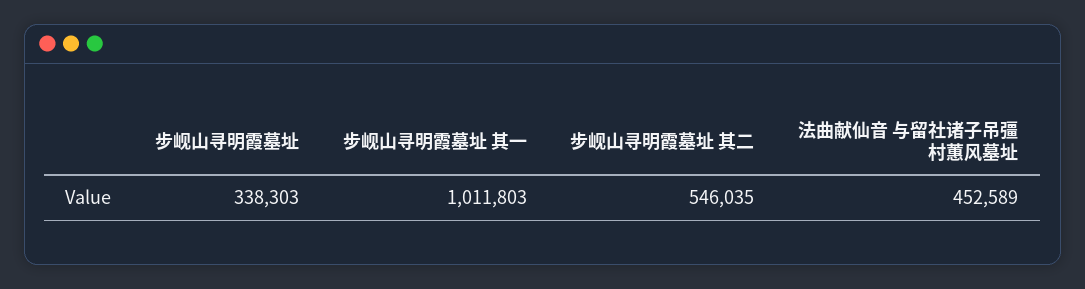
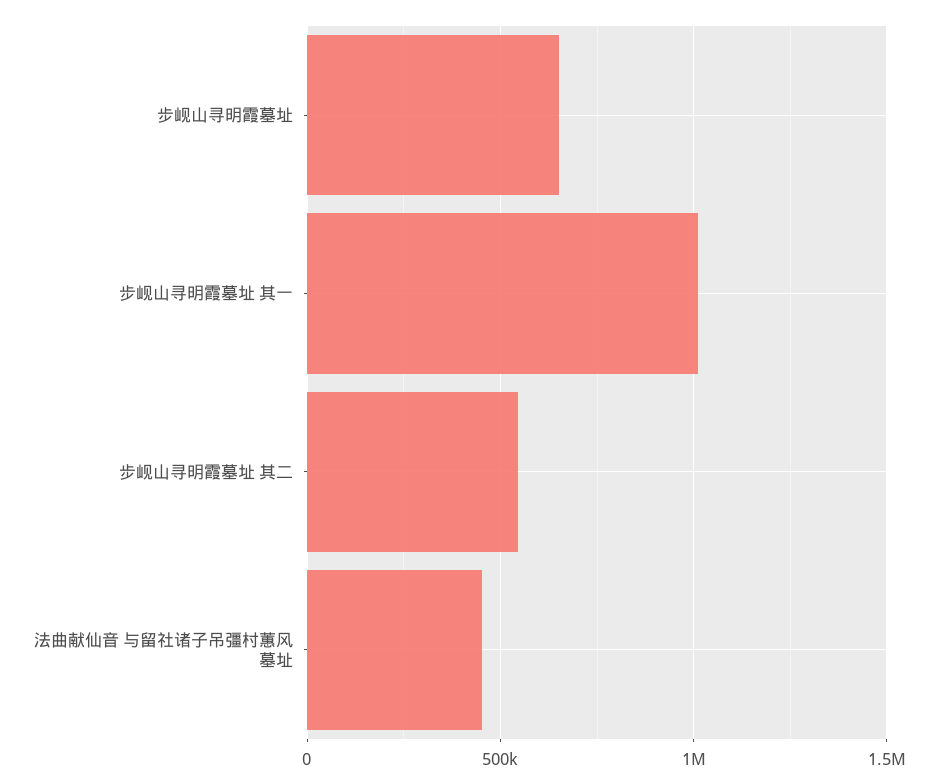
  {
-   "步岘山寻明霞墓址": 338303,
+   "步岘山寻明霞墓址": 650000,
    "步岘山寻明霞墓址 其一": 1011803,
    "步岘山寻明霞墓址 其二": 546035,
    "法曲献仙音 与留社诸子吊彊村蕙风墓址": 452589
  }

